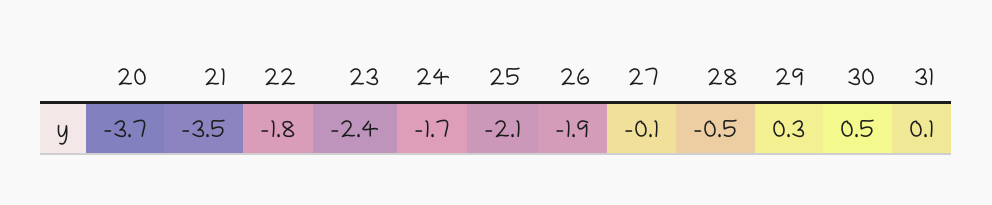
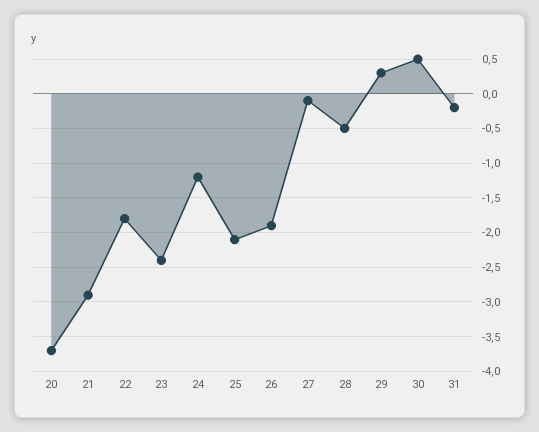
  {
    "20": -3.7,
-   "21": -3.5,
+   "21": -2.9,
    "22": -1.8,
    "23": -2.4,
-   "24": -1.7,
+   "24": -1.2,
    "25": -2.1,
    "26": -1.9,
    "27": -0.1,
    "28": -0.5,
    "29": 0.3,
    "30": 0.5,
-   "31": 0.1
+   "31": -0.2
  }

